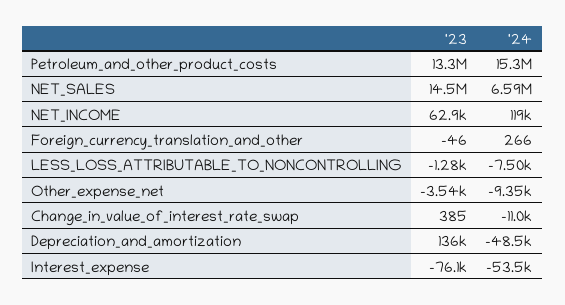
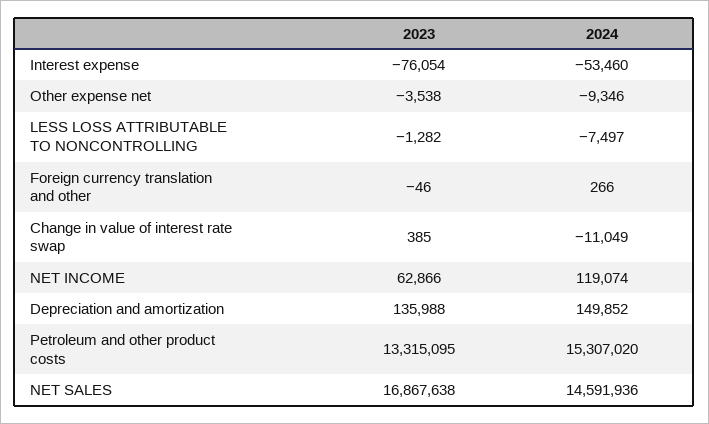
  {
    "'23": {
      "Petroleum_and_other_product_costs": 13315095,
-     "NET_SALES": 14500000,
+     "NET_SALES": 16867638,
      "NET_INCOME": 62866,
      "Foreign_currency_translation_and_other": -46,
      "LESS_LOSS_ATTRIBUTABLE_TO_NONCONTROLLING": -1282,
      "Other_expense_net": -3538,
      "Change_in_value_of_interest_rate_swap": 385,
      "Depreciation_and_amortization": 135988,
      "Interest_expense": -76054
    },
    "'24": {
      "Petroleum_and_other_product_costs": 15307020,
-     "NET_SALES": 6590000,
+     "NET_SALES": 14591936,
      "NET_INCOME": 119074,
      "Foreign_currency_translation_and_other": 266,
      "LESS_LOSS_ATTRIBUTABLE_TO_NONCONTROLLING": -7497,
      "Other_expense_net": -9346,
      "Change_in_value_of_interest_rate_swap": -11049,
-     "Depreciation_and_amortization": -48500,
+     "Depreciation_and_amortization": 149852,
      "Interest_expense": -53460
    }
  }

